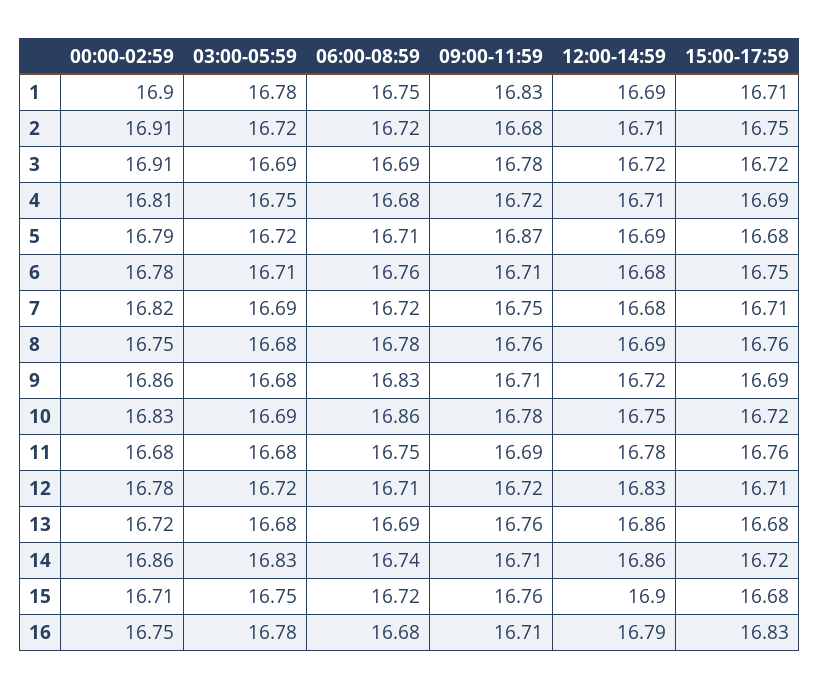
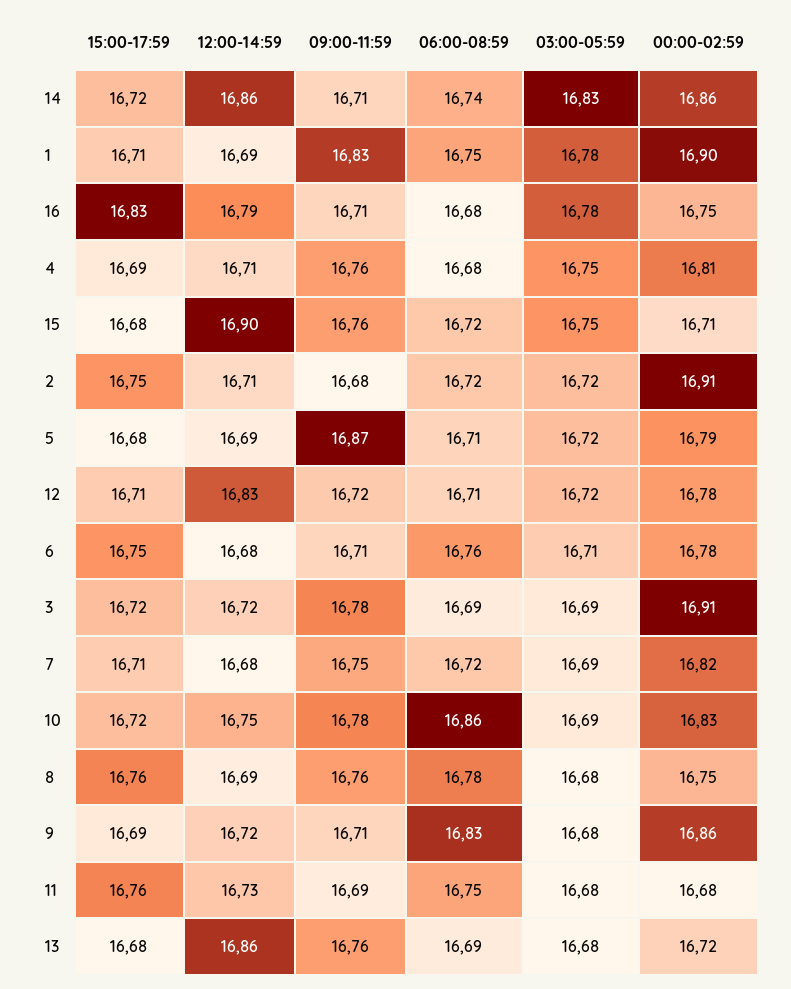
  {
    "00:00-02:59": {
      "1": 16.9,
      "2": 16.91,
      "3": 16.91,
      "4": 16.81,
      "5": 16.79,
      "6": 16.78,
      "7": 16.82,
      "8": 16.75,
      "9": 16.86,
      "10": 16.83,
      "11": 16.68,
      "12": 16.78,
      "13": 16.72,
      "14": 16.86,
      "15": 16.71,
      "16": 16.75
    },
    "03:00-05:59": {
      "1": 16.78,
      "2": 16.72,
      "3": 16.69,
      "4": 16.75,
      "5": 16.72,
      "6": 16.71,
      "7": 16.69,
      "8": 16.68,
      "9": 16.68,
      "10": 16.69,
      "11": 16.68,
      "12": 16.72,
      "13": 16.68,
      "14": 16.83,
      "15": 16.75,
      "16": 16.78
    },
    "06:00-08:59": {
      "1": 16.75,
      "2": 16.72,
      "3": 16.69,
      "4": 16.68,
      "5": 16.71,
      "6": 16.76,
      "7": 16.72,
      "8": 16.78,
      "9": 16.83,
      "10": 16.86,
      "11": 16.75,
      "12": 16.71,
      "13": 16.69,
      "14": 16.74,
      "15": 16.72,
      "16": 16.68
    },
    "09:00-11:59": {
      "1": 16.83,
      "2": 16.68,
      "3": 16.78,
-     "4": 16.72,
+     "4": 16.76,
      "5": 16.87,
      "6": 16.71,
      "7": 16.75,
      "8": 16.76,
      "9": 16.71,
      "10": 16.78,
      "11": 16.69,
      "12": 16.72,
      "13": 16.76,
      "14": 16.71,
      "15": 16.76,
      "16": 16.71
    },
    "12:00-14:59": {
      "1": 16.69,
      "2": 16.71,
      "3": 16.72,
      "4": 16.71,
      "5": 16.69,
      "6": 16.68,
      "7": 16.68,
      "8": 16.69,
      "9": 16.72,
      "10": 16.75,
-     "11": 16.78,
+     "11": 16.73,
      "12": 16.83,
      "13": 16.86,
      "14": 16.86,
      "15": 16.9,
      "16": 16.79
    },
    "15:00-17:59": {
      "1": 16.71,
      "2": 16.75,
      "3": 16.72,
      "4": 16.69,
      "5": 16.68,
      "6": 16.75,
      "7": 16.71,
      "8": 16.76,
      "9": 16.69,
      "10": 16.72,
      "11": 16.76,
      "12": 16.71,
      "13": 16.68,
      "14": 16.72,
      "15": 16.68,
      "16": 16.83
    }
  }

